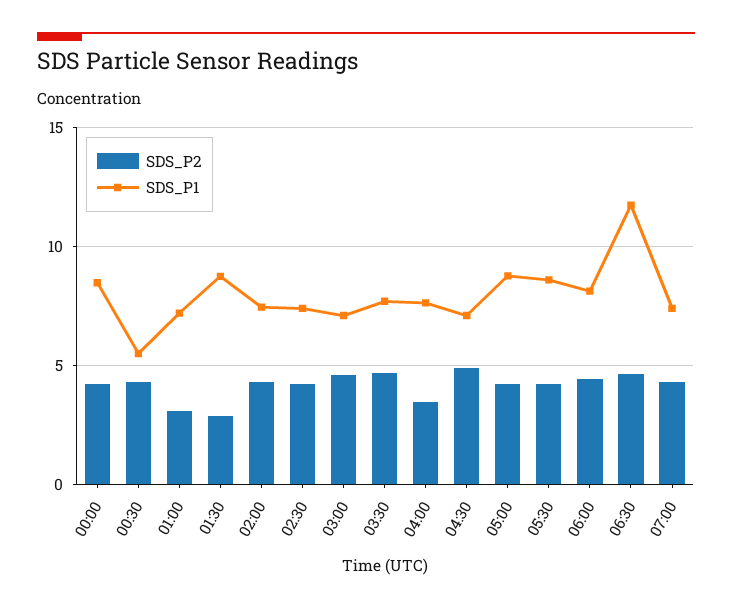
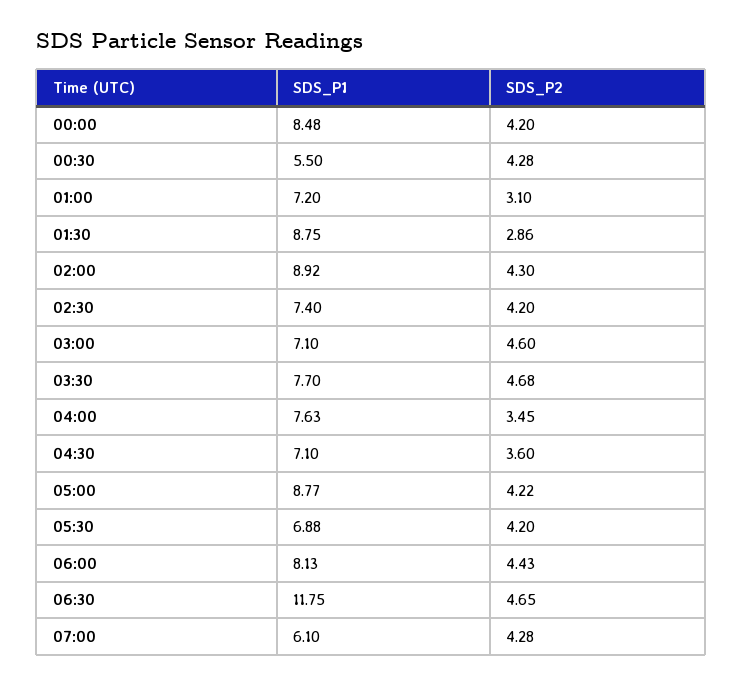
  {
    "SDS_P2": {
      "00:00": 4.2,
      "00:30": 4.28,
      "01:00": 3.1,
      "01:30": 2.86,
      "02:00": 4.3,
      "02:30": 4.2,
      "03:00": 4.6,
      "03:30": 4.68,
      "04:00": 3.45,
-     "04:30": 5,
+     "04:30": 3.6,
      "05:00": 4.22,
      "05:30": 4.2,
      "06:00": 4.43,
      "06:30": 4.65,
      "07:00": 4.28
    },
    "SDS_P1": {
      "00:00": 8.48,
      "00:30": 5.5,
      "01:00": 7.2,
      "01:30": 8.75,
-     "02:00": 7.5,
+     "02:00": 8.92,
      "02:30": 7.4,
      "03:00": 7.1,
      "03:30": 7.7,
      "04:00": 7.63,
      "04:30": 7.1,
      "05:00": 8.77,
-     "05:30": 8.5,
+     "05:30": 6.88,
      "06:00": 8.13,
      "06:30": 11.75,
-     "07:00": 7.5
+     "07:00": 6.1
    }
  }

